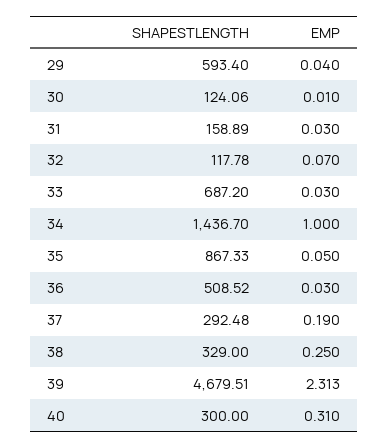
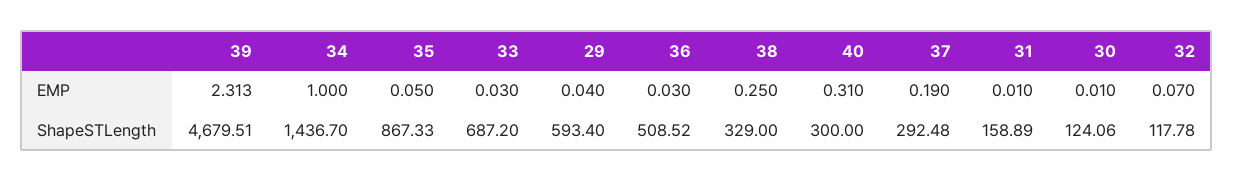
  {
    "SHAPESTLENGTH": {
      "29": 593.4,
      "30": 124.06,
      "31": 158.89,
      "32": 117.78,
      "33": 687.2,
      "34": 1436.7,
      "35": 867.33,
      "36": 508.52,
      "37": 292.48,
      "38": 329,
      "39": 4679.51,
      "40": 300
    },
    "EMP": {
      "29": 0.04,
      "30": 0.01,
-     "31": 0.03,
+     "31": 0.01,
      "32": 0.07,
      "33": 0.03,
      "34": 1,
      "35": 0.05,
      "36": 0.03,
      "37": 0.19,
      "38": 0.25,
      "39": 2.313,
      "40": 0.31
    }
  }

